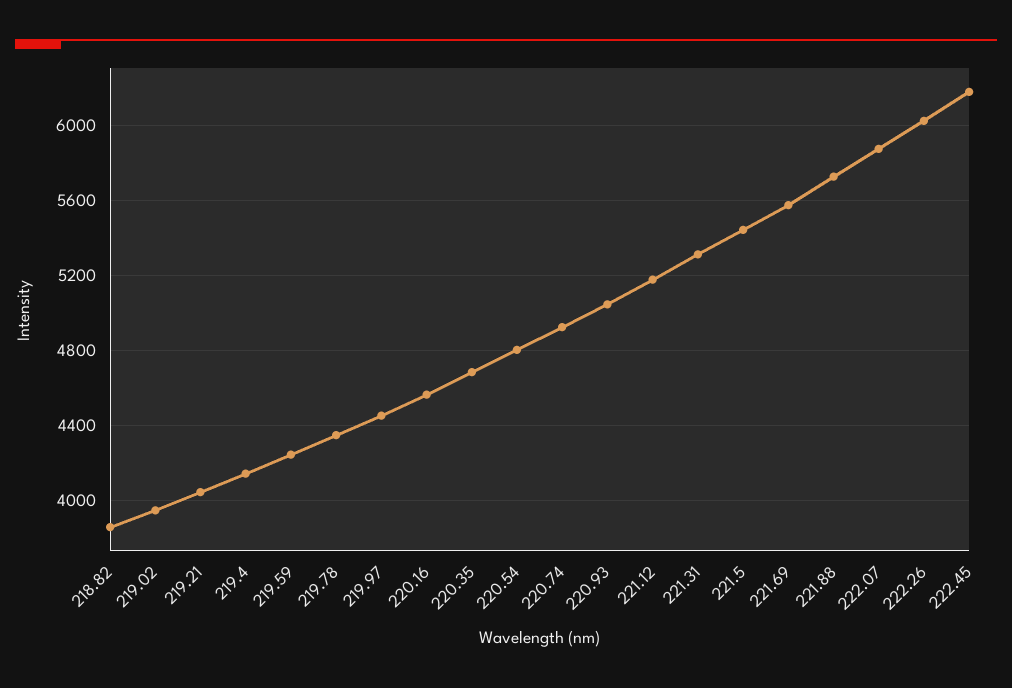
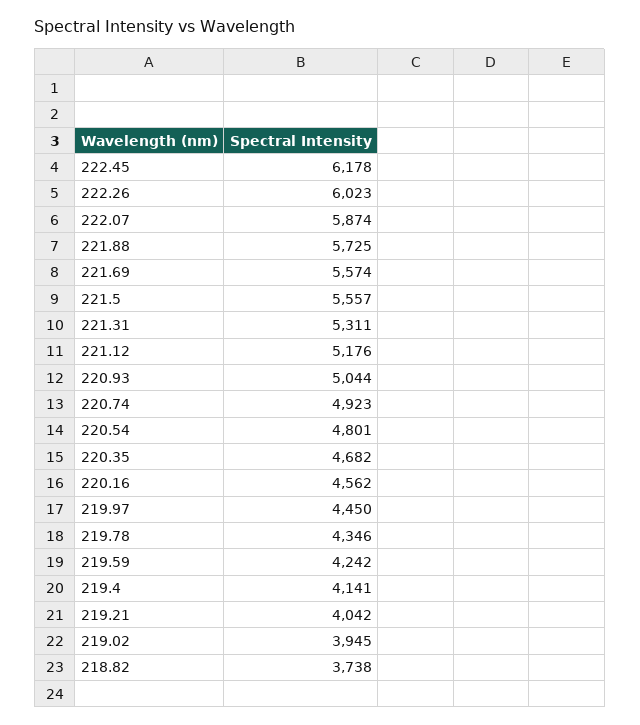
  {
-   "218.82": 3850,
+   "218.82": 3738,
    "219.02": 3945,
    "219.21": 4042,
    "219.4": 4141,
    "219.59": 4242,
    "219.78": 4346,
    "219.97": 4450,
    "220.16": 4562,
    "220.35": 4682,
    "220.54": 4801,
    "220.74": 4923,
    "220.93": 5044,
    "221.12": 5176,
    "221.31": 5311,
-   "221.5": 5450,
+   "221.5": 5557,
    "221.69": 5574,
    "221.88": 5725,
    "222.07": 5874,
    "222.26": 6023,
    "222.45": 6178
  }

